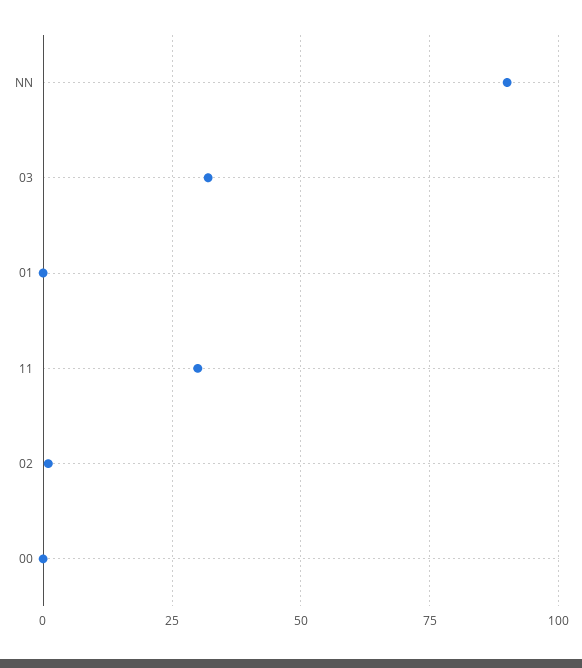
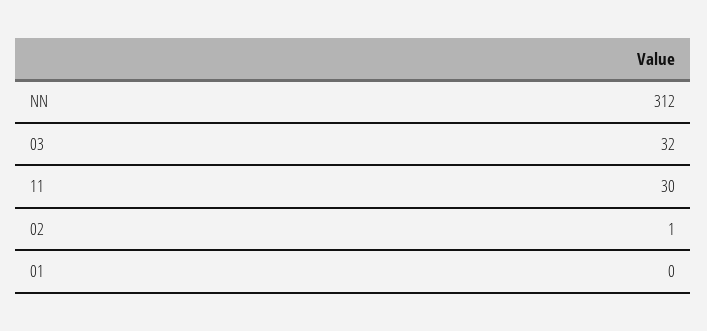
  {
-   "NN": 90,
+   "NN": 312,
    "03": 32,
    "01": 0,
    "11": 30,
-   "02": 1,
+   "02": 1
-   "00": 0
  }

